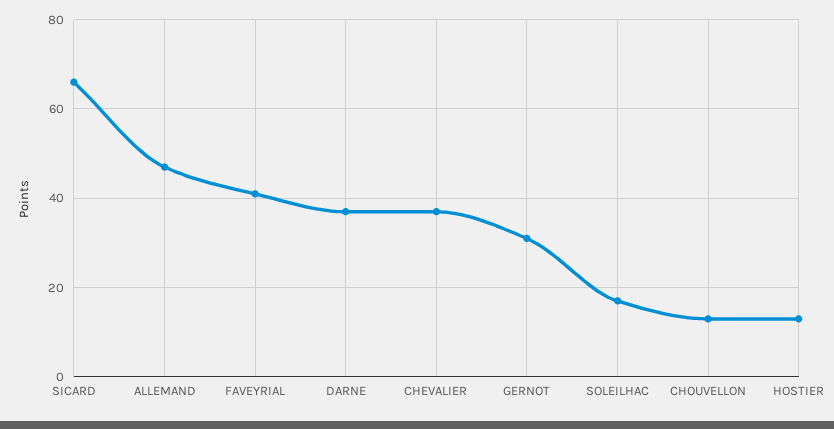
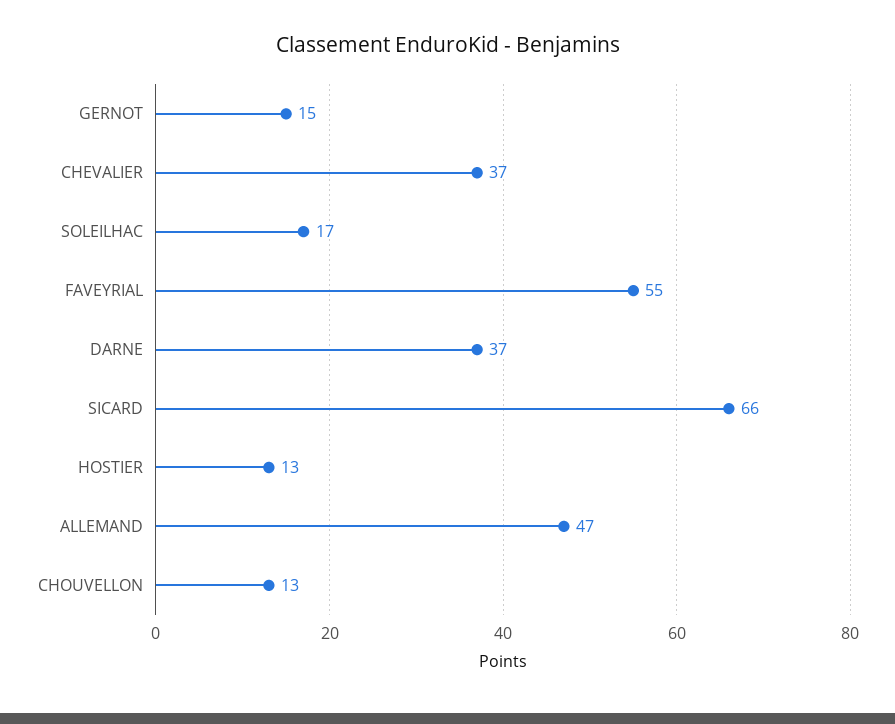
  {
    "SICARD": 66,
    "ALLEMAND": 47,
-   "FAVEYRIAL": 40,
+   "FAVEYRIAL": 55,
    "DARNE": 37,
    "CHEVALIER": 37,
-   "GERNOT": 30,
+   "GERNOT": 15,
    "SOLEILHAC": 17,
    "CHOUVELLON": 13,
    "HOSTIER": 13
  }

